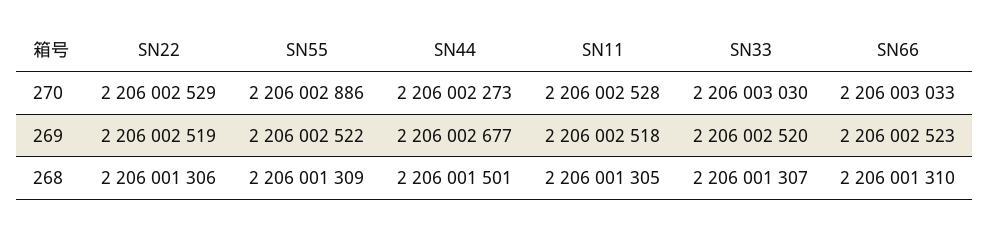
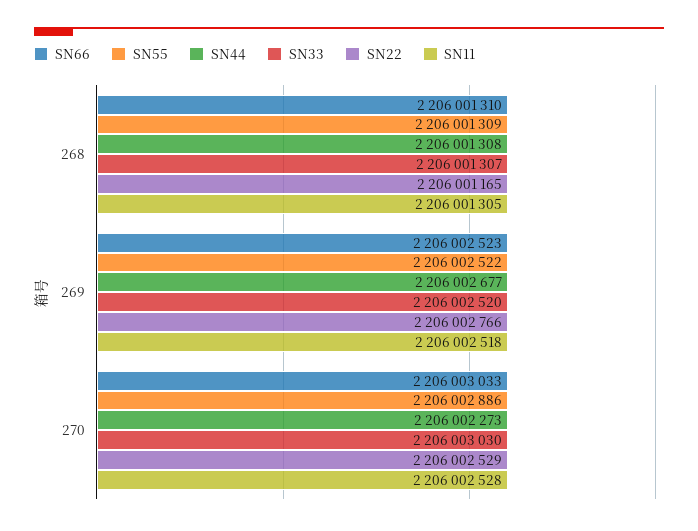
  {
    "SN22": {
      "270": 2206002529,
-     "269": 2206002519,
+     "269": 2206002766,
-     "268": 2206001306
+     "268": 2206001165
    },
    "SN55": {
      "270": 2206002886,
      "269": 2206002522,
      "268": 2206001309
    },
    "SN44": {
      "270": 2206002273,
      "269": 2206002677,
-     "268": 2206001501
+     "268": 2206001308
    },
    "SN11": {
      "270": 2206002528,
      "269": 2206002518,
      "268": 2206001305
    },
    "SN33": {
      "270": 2206003030,
      "269": 2206002520,
      "268": 2206001307
    },
    "SN66": {
      "270": 2206003033,
      "269": 2206002523,
      "268": 2206001310
    }
  }

